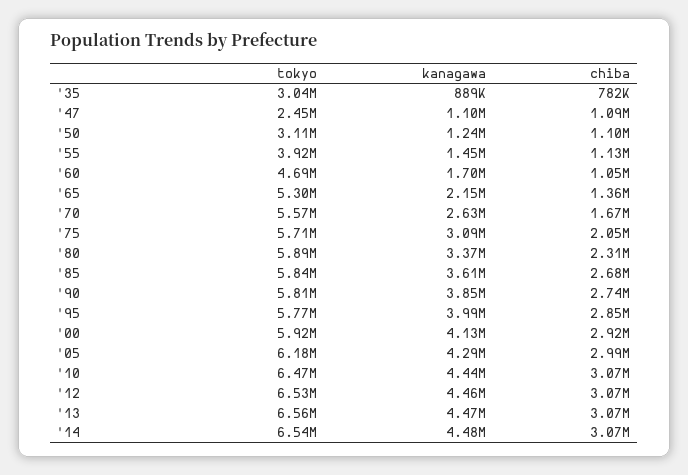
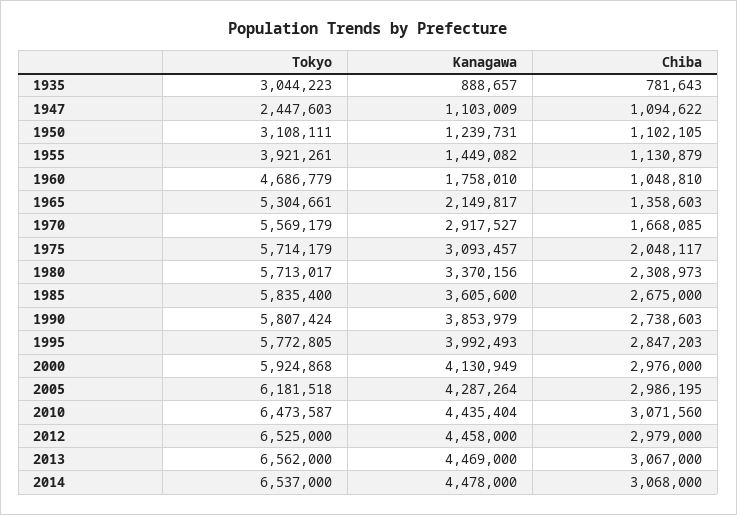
  {
    "tokyo": {
      "'35": 3044223,
      "'47": 2447603,
      "'50": 3108111,
      "'55": 3921261,
      "'60": 4686779,
      "'65": 5304661,
      "'70": 5569179,
      "'75": 5714179,
-     "'80": 5890000,
+     "'80": 5713017,
      "'85": 5835400,
      "'90": 5807424,
      "'95": 5772805,
      "'00": 5924868,
      "'05": 6181518,
      "'10": 6473587,
      "'12": 6525000,
      "'13": 6562000,
      "'14": 6537000
    },
    "kanagawa": {
      "'35": 888657,
      "'47": 1103009,
      "'50": 1239731,
      "'55": 1449082,
-     "'60": 1700000,
+     "'60": 1758010,
      "'65": 2149817,
-     "'70": 2630000,
+     "'70": 2917527,
      "'75": 3093457,
      "'80": 3370156,
      "'85": 3605600,
      "'90": 3853979,
      "'95": 3992493,
      "'00": 4130949,
      "'05": 4287264,
      "'10": 4435404,
      "'12": 4458000,
      "'13": 4469000,
      "'14": 4478000
    },
    "chiba": {
      "'35": 781643,
      "'47": 1094622,
      "'50": 1102105,
      "'55": 1130879,
      "'60": 1048810,
      "'65": 1358603,
      "'70": 1668085,
      "'75": 2048117,
      "'80": 2308973,
      "'85": 2675000,
      "'90": 2738603,
      "'95": 2847203,
-     "'00": 2920000,
+     "'00": 2976000,
      "'05": 2986195,
      "'10": 3071560,
-     "'12": 3070000,
+     "'12": 2979000,
      "'13": 3067000,
      "'14": 3068000
    }
  }

